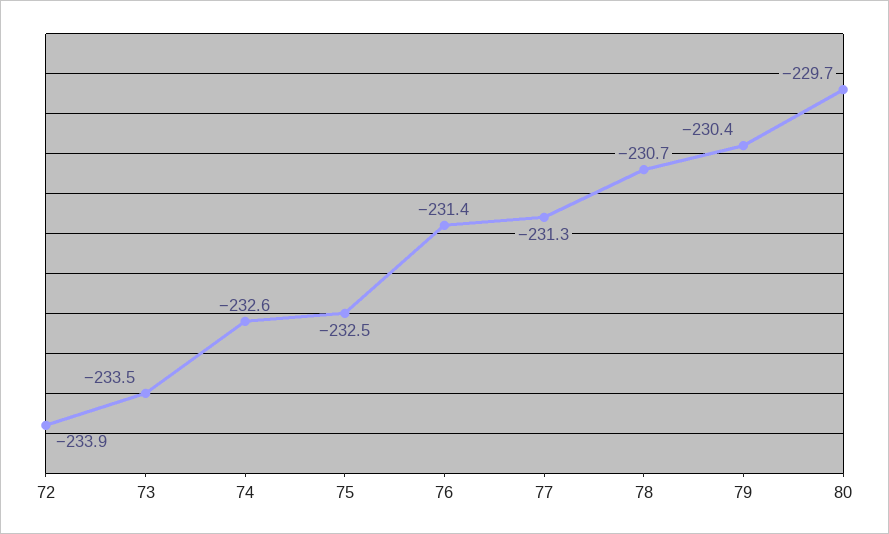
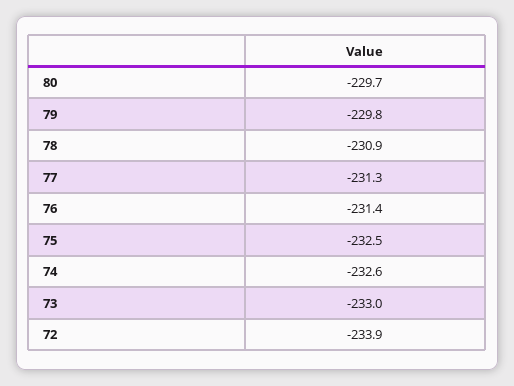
  {
    "72": -233.9,
-   "73": -233.5,
+   "73": -233,
    "74": -232.6,
    "75": -232.5,
    "76": -231.4,
    "77": -231.3,
-   "78": -230.7,
+   "78": -230.9,
-   "79": -230.4,
+   "79": -229.8,
    "80": -229.7
  }

